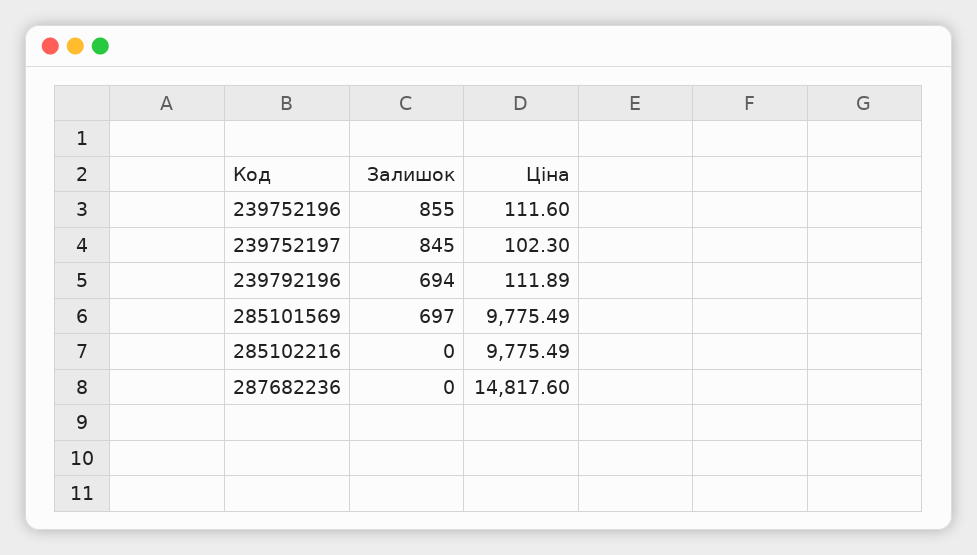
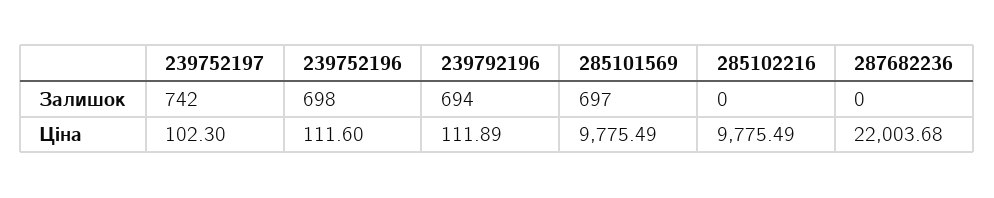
  {
    "Залишок": {
-     "239752196": 855,
+     "239752196": 698,
-     "239752197": 845,
+     "239752197": 742,
      "239792196": 694,
      "285101569": 697,
      "285102216": 0,
      "287682236": 0
    },
    "Ціна": {
      "239752196": 111.6,
      "239752197": 102.3,
      "239792196": 111.89,
      "285101569": 9775.49,
      "285102216": 9775.49,
-     "287682236": 14817.6
+     "287682236": 22003.68
    }
  }

